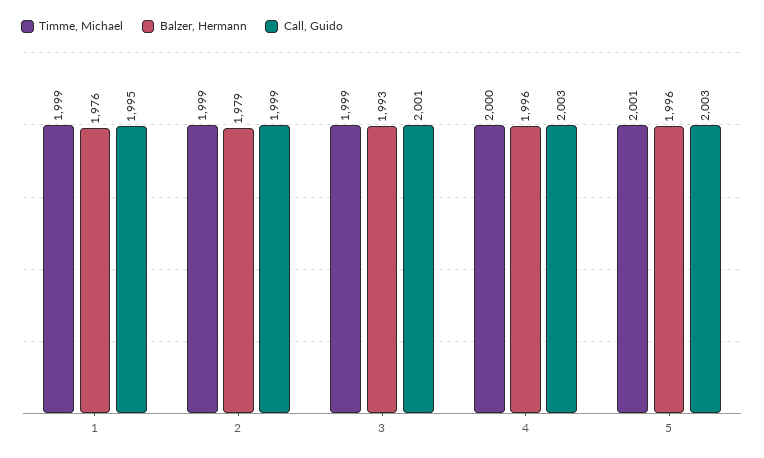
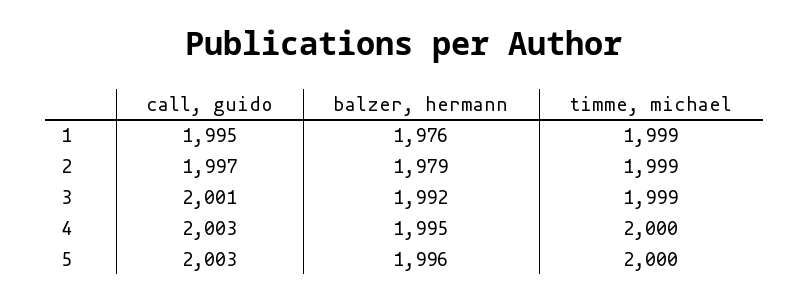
  {
    "Timme, Michael": {
      "1": 1999,
      "2": 1999,
      "3": 1999,
      "4": 2000,
-     "5": 2001
+     "5": 2000
    },
    "Balzer, Hermann": {
      "1": 1976,
      "2": 1979,
-     "3": 1993,
+     "3": 1992,
-     "4": 1996,
+     "4": 1995,
      "5": 1996
    },
    "Call, Guido": {
      "1": 1995,
-     "2": 1999,
+     "2": 1997,
      "3": 2001,
      "4": 2003,
      "5": 2003
    }
  }

